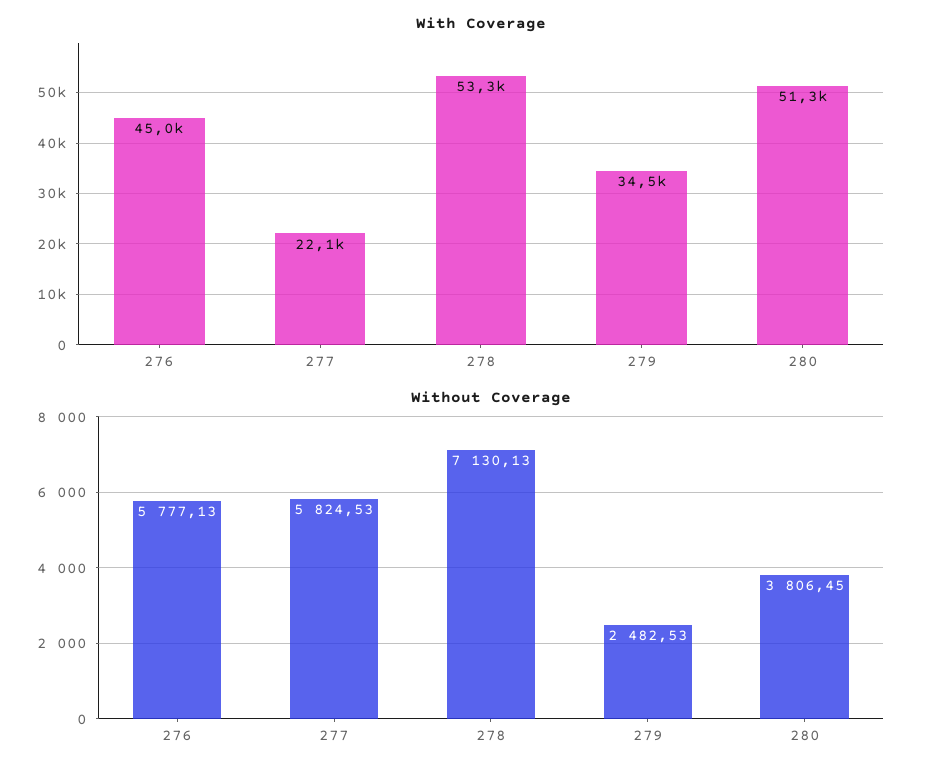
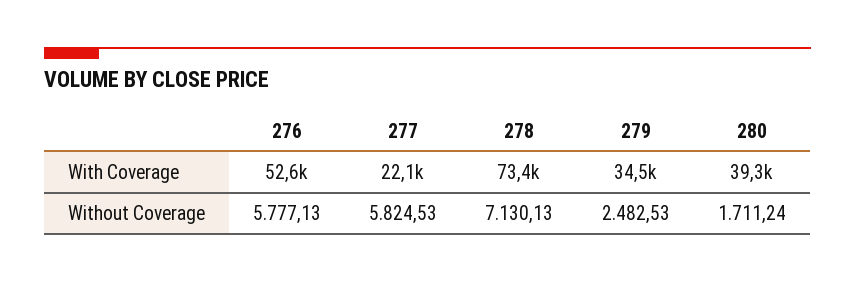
  {
    "With Coverage": {
-     "276": 45000,
+     "276": 52600,
      "277": 22100,
-     "278": 53300,
+     "278": 73400,
      "279": 34500,
-     "280": 51300
+     "280": 39300
    },
    "Without Coverage": {
      "276": 5777.13,
      "277": 5824.53,
      "278": 7130.13,
      "279": 2482.53,
-     "280": 3806.45
+     "280": 1711.24
    }
  }

